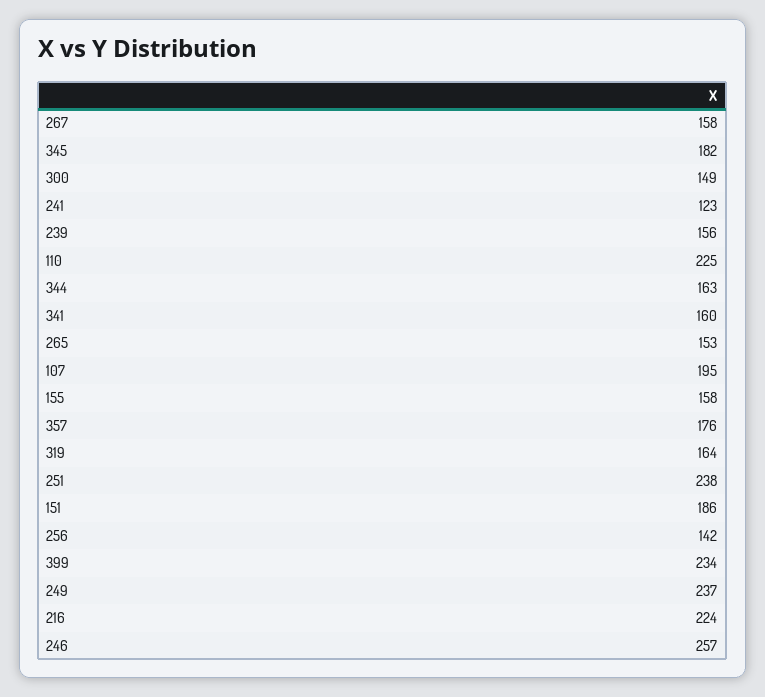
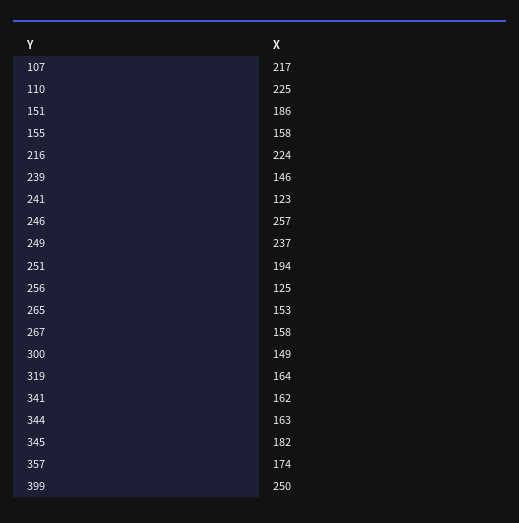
  {
    "267": 158,
    "345": 182,
    "300": 149,
    "241": 123,
-   "239": 156,
+   "239": 146,
    "110": 225,
    "344": 163,
-   "341": 160,
+   "341": 162,
    "265": 153,
-   "107": 195,
+   "107": 217,
    "155": 158,
-   "357": 176,
+   "357": 174,
    "319": 164,
-   "251": 238,
+   "251": 194,
    "151": 186,
-   "256": 142,
+   "256": 125,
-   "399": 234,
+   "399": 250,
    "249": 237,
    "216": 224,
    "246": 257
  }

